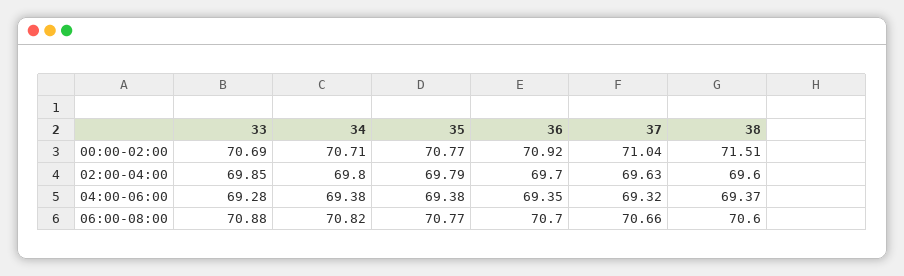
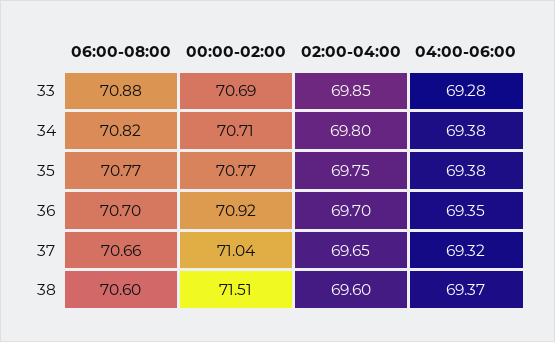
  {
    "33": {
      "00:00-02:00": 70.69,
      "02:00-04:00": 69.85,
      "04:00-06:00": 69.28,
      "06:00-08:00": 70.88
    },
    "34": {
      "00:00-02:00": 70.71,
      "02:00-04:00": 69.8,
      "04:00-06:00": 69.38,
      "06:00-08:00": 70.82
    },
    "35": {
      "00:00-02:00": 70.77,
-     "02:00-04:00": 69.79,
+     "02:00-04:00": 69.75,
      "04:00-06:00": 69.38,
      "06:00-08:00": 70.77
    },
    "36": {
      "00:00-02:00": 70.92,
      "02:00-04:00": 69.7,
      "04:00-06:00": 69.35,
      "06:00-08:00": 70.7
    },
    "37": {
      "00:00-02:00": 71.04,
-     "02:00-04:00": 69.63,
+     "02:00-04:00": 69.65,
      "04:00-06:00": 69.32,
      "06:00-08:00": 70.66
    },
    "38": {
      "00:00-02:00": 71.51,
      "02:00-04:00": 69.6,
      "04:00-06:00": 69.37,
      "06:00-08:00": 70.6
    }
  }

